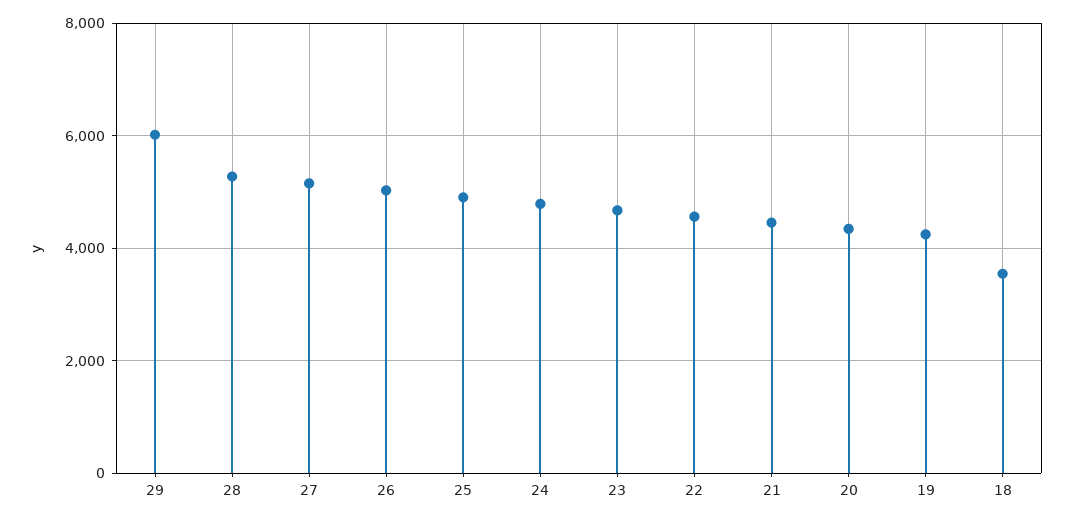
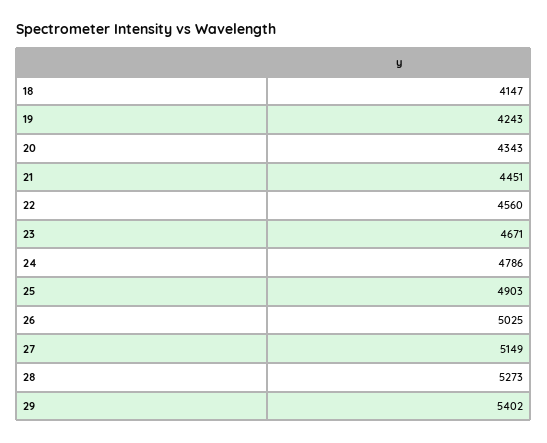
  {
-   "29": 6000,
+   "29": 5402,
    "28": 5273,
    "27": 5149,
    "26": 5025,
    "25": 4903,
    "24": 4786,
    "23": 4671,
    "22": 4560,
    "21": 4451,
    "20": 4343,
    "19": 4243,
-   "18": 3600
+   "18": 4147
  }

